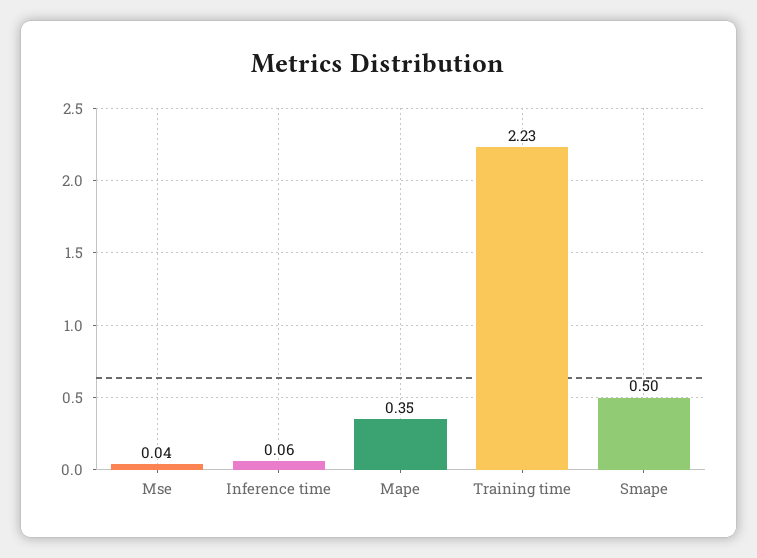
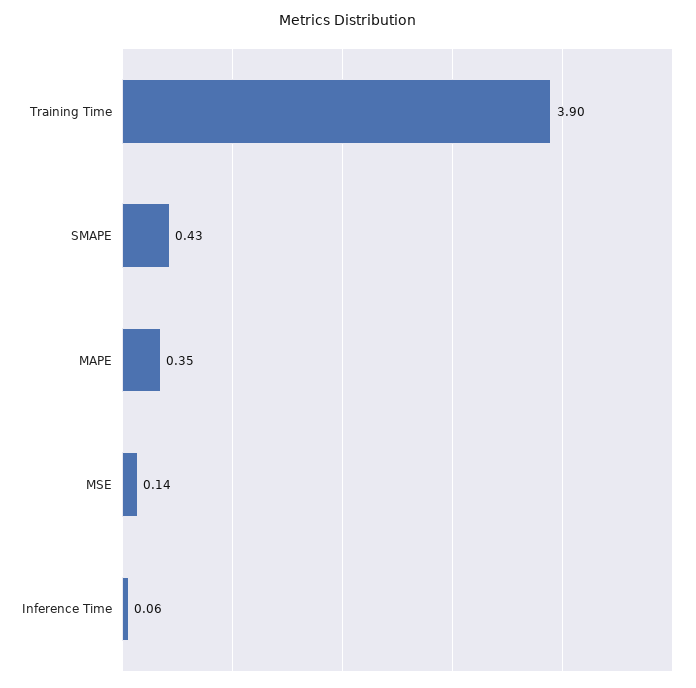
  {
-   "Mse": 0.04,
+   "Mse": 0.14,
    "Inference time": 0.06,
    "Mape": 0.35,
-   "Training time": 2.23,
+   "Training time": 3.9,
-   "Smape": 0.5
+   "Smape": 0.43
  }

